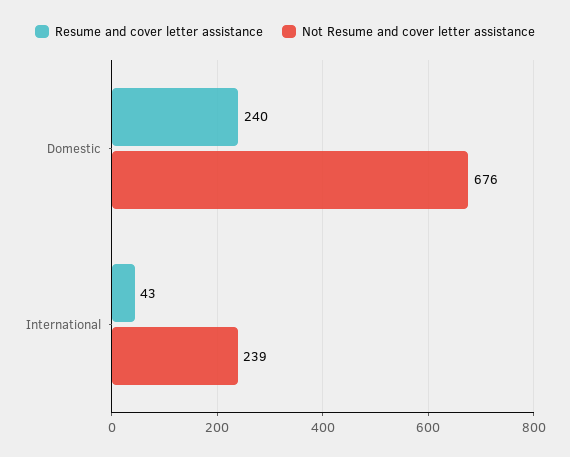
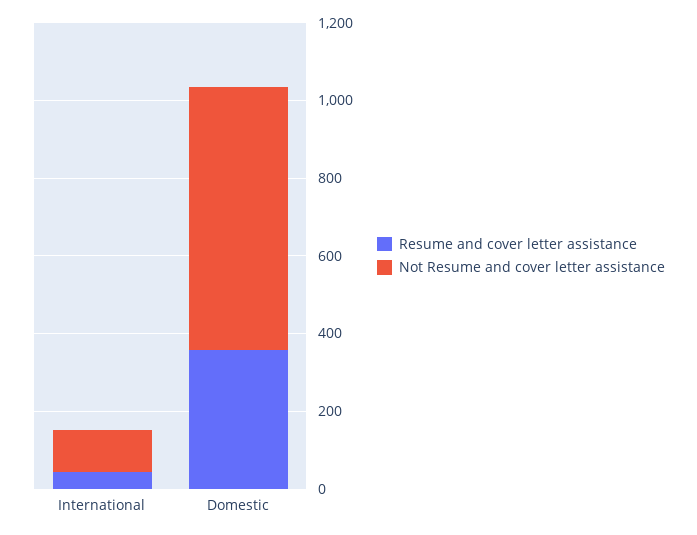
  {
    "Resume and cover letter assistance": {
-     "Domestic": 240,
+     "Domestic": 350,
      "International": 43
    },
    "Not Resume and cover letter assistance": {
      "Domestic": 676,
-     "International": 239
+     "International": 100
    }
  }

